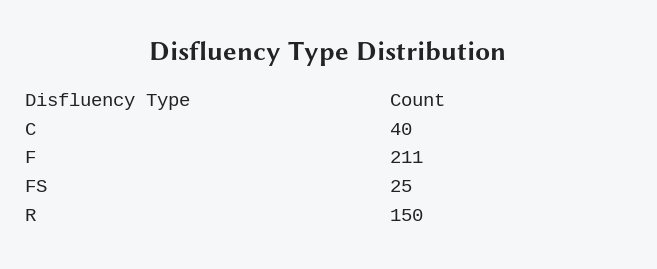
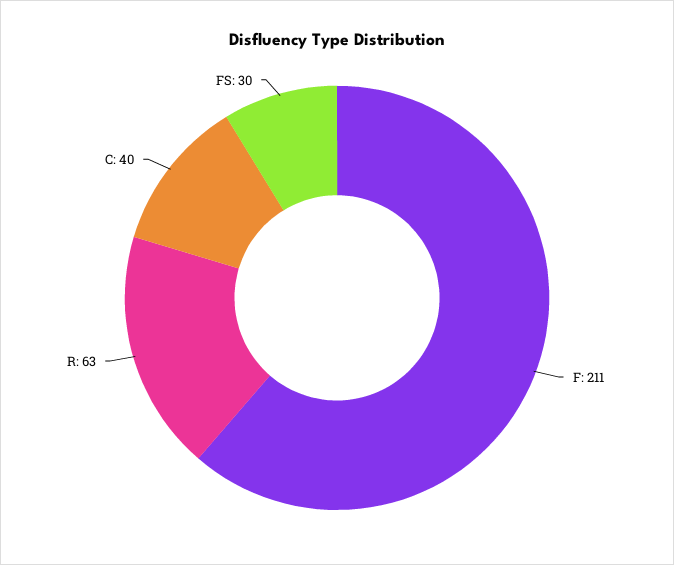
  {
    "C": 40,
    "F": 211,
-   "FS": 25,
+   "FS": 30,
-   "R": 150
+   "R": 63
  }

